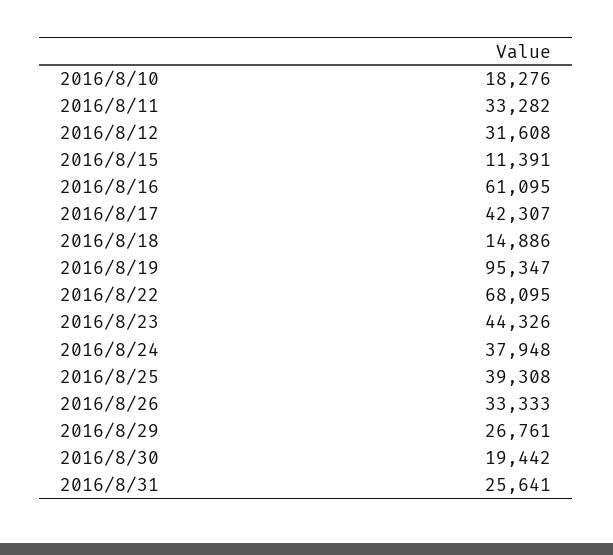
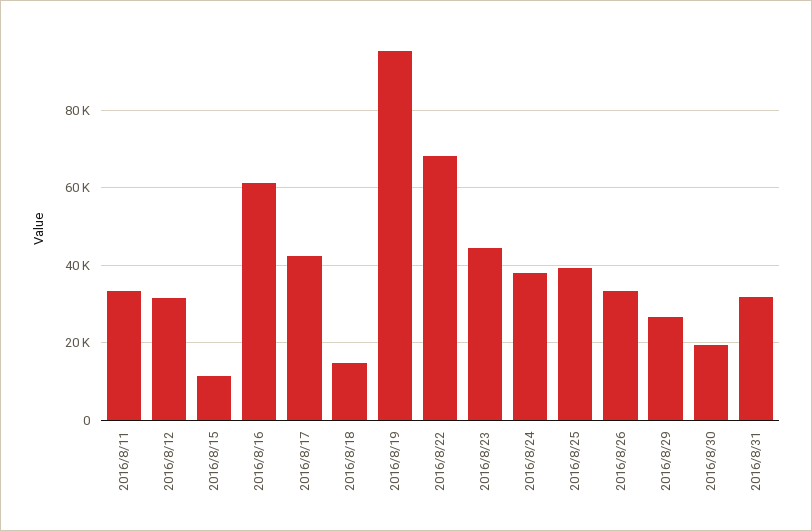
  {
-   "2016/8/10": 18276,
    "2016/8/11": 33282,
    "2016/8/12": 31608,
    "2016/8/15": 11391,
    "2016/8/16": 61095,
    "2016/8/17": 42307,
    "2016/8/18": 14886,
    "2016/8/19": 95347,
    "2016/8/22": 68095,
    "2016/8/23": 44326,
    "2016/8/24": 37948,
    "2016/8/25": 39308,
    "2016/8/26": 33333,
    "2016/8/29": 26761,
    "2016/8/30": 19442,
-   "2016/8/31": 25641
+   "2016/8/31": 32000
  }

